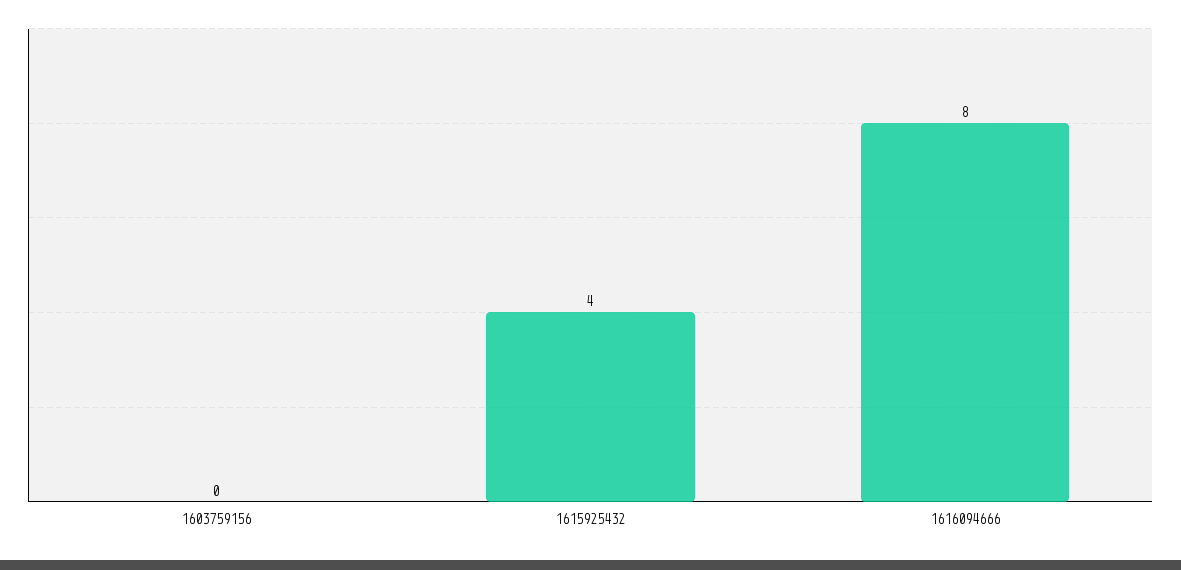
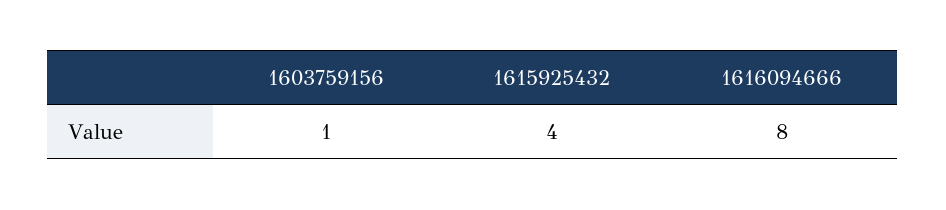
  {
-   "1603759156": 0,
+   "1603759156": 1,
    "1615925432": 4,
    "1616094666": 8
  }

